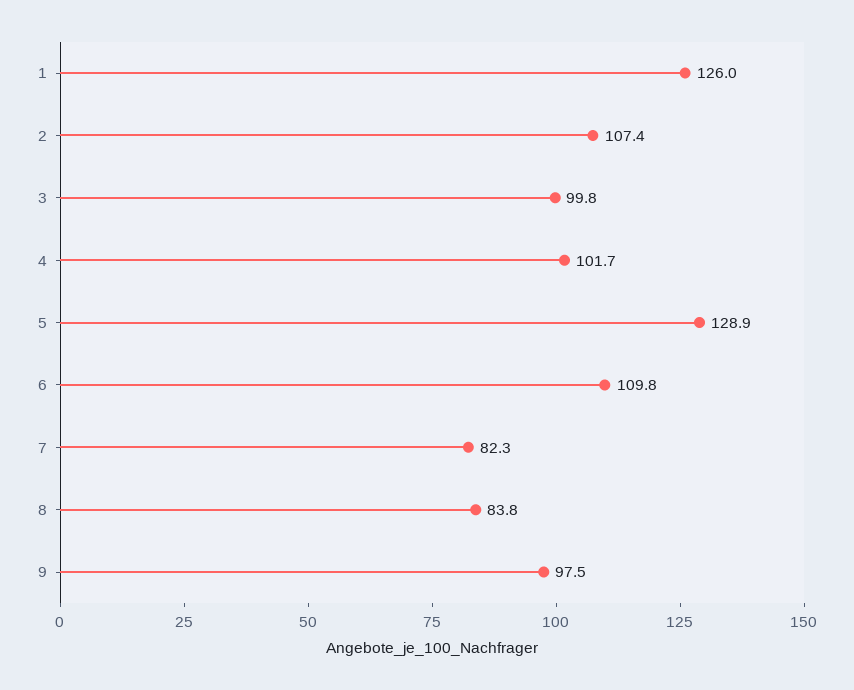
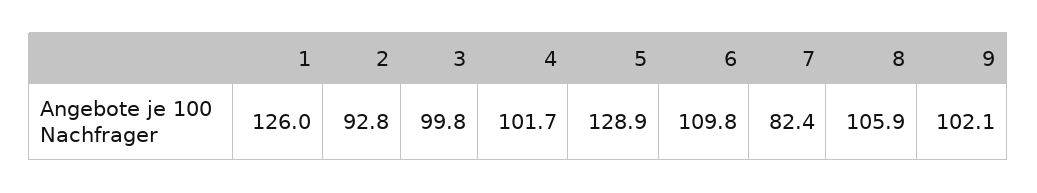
  {
    "1": 126,
-   "2": 107.4,
+   "2": 92.8,
    "3": 99.8,
    "4": 101.7,
    "5": 128.9,
    "6": 109.8,
-   "7": 82.3,
+   "7": 82.4,
-   "8": 83.8,
+   "8": 105.9,
-   "9": 97.5
+   "9": 102.1
  }

